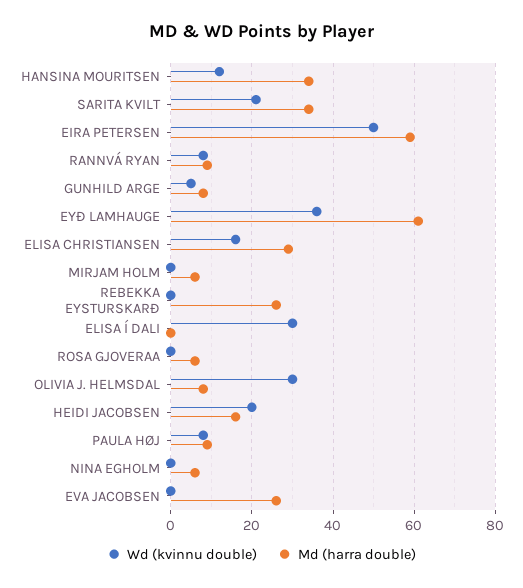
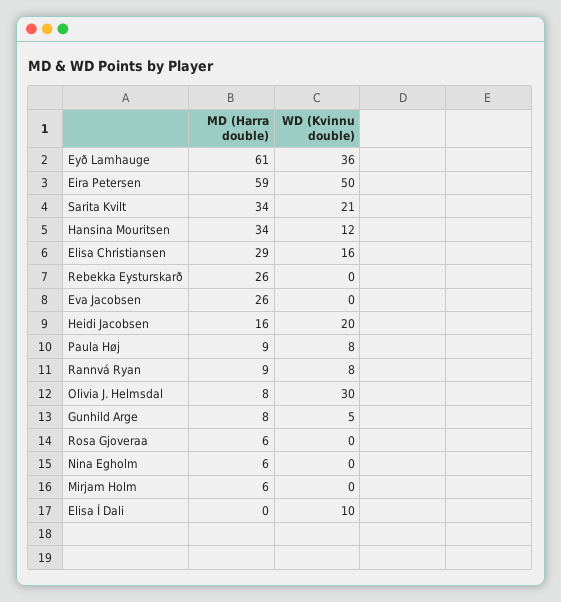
  {
    "Wd (kvinnu double)": {
      "HANSINA MOURITSEN": 12,
      "SARITA KVILT": 21,
      "EIRA PETERSEN": 50,
      "RANNVÁ RYAN": 8,
      "GUNHILD ARGE": 5,
      "EYÐ LAMHAUGE": 36,
      "ELISA CHRISTIANSEN": 16,
      "MIRJAM HOLM": 0,
      "REBEKKA EYSTURSKARÐ": 0,
-     "ELISA Í DALI": 30,
+     "ELISA Í DALI": 10,
      "ROSA GJOVERAA": 0,
      "OLIVIA J. HELMSDAL": 30,
      "HEIDI JACOBSEN": 20,
      "PAULA HØJ": 8,
      "NINA EGHOLM": 0,
      "EVA JACOBSEN": 0
    },
    "Md (harra double)": {
      "HANSINA MOURITSEN": 34,
      "SARITA KVILT": 34,
      "EIRA PETERSEN": 59,
      "RANNVÁ RYAN": 9,
      "GUNHILD ARGE": 8,
      "EYÐ LAMHAUGE": 61,
      "ELISA CHRISTIANSEN": 29,
      "MIRJAM HOLM": 6,
      "REBEKKA EYSTURSKARÐ": 26,
      "ELISA Í DALI": 0,
      "ROSA GJOVERAA": 6,
      "OLIVIA J. HELMSDAL": 8,
      "HEIDI JACOBSEN": 16,
      "PAULA HØJ": 9,
      "NINA EGHOLM": 6,
      "EVA JACOBSEN": 26
    }
  }

